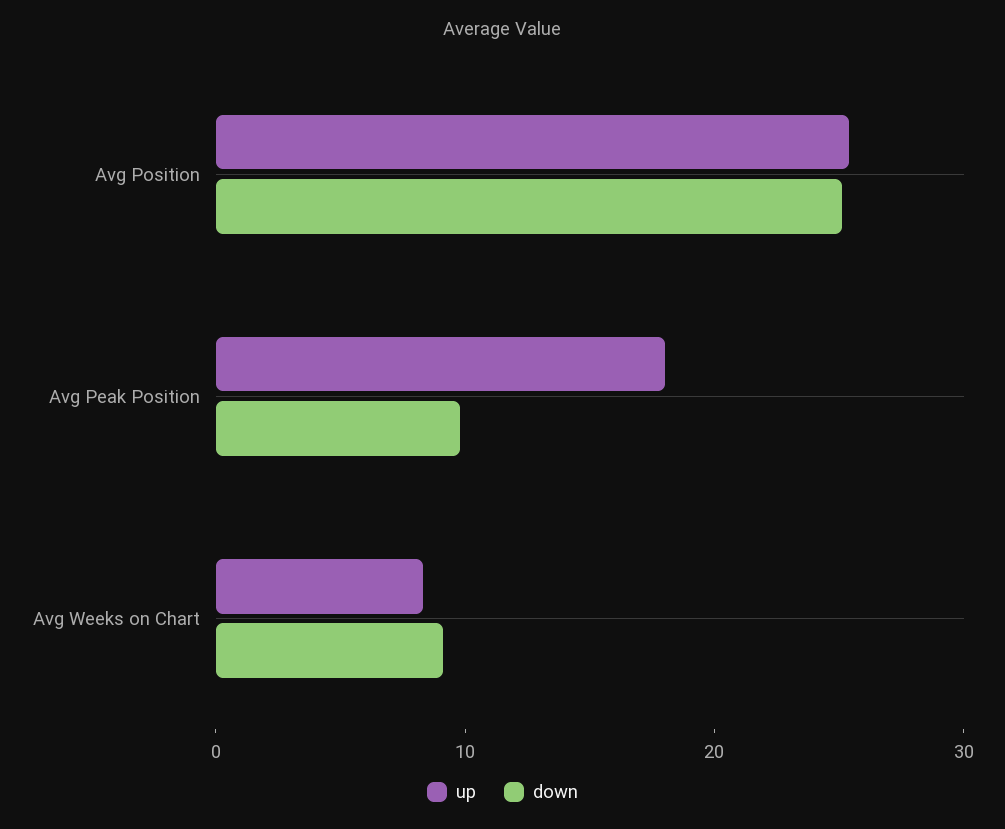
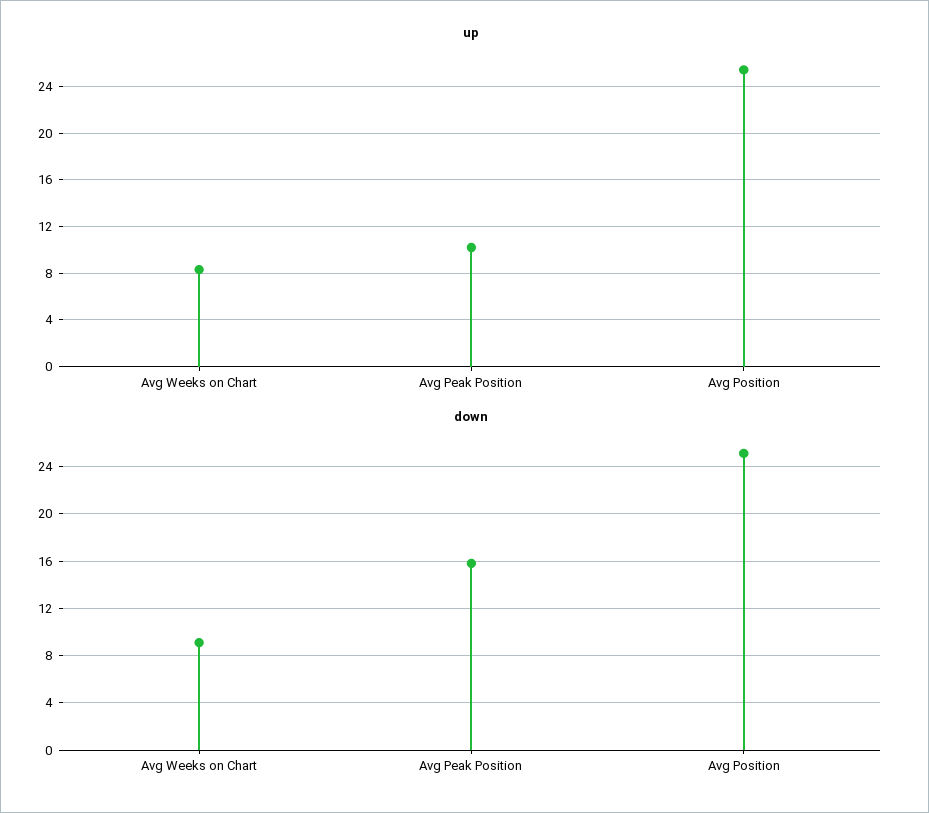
  {
    "up": {
      "Avg Position": 25,
-     "Avg Peak Position": 18,
+     "Avg Peak Position": 10,
      "Avg Weeks on Chart": 8
    },
    "down": {
      "Avg Position": 25,
-     "Avg Peak Position": 10,
+     "Avg Peak Position": 16,
      "Avg Weeks on Chart": 9
    }
  }

